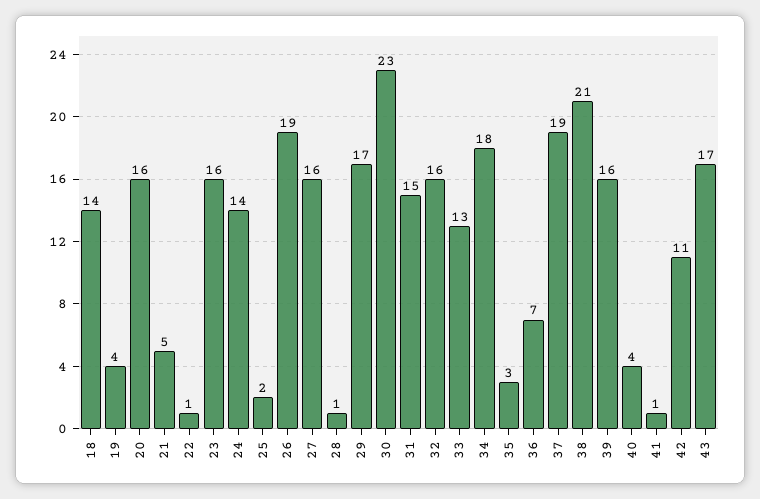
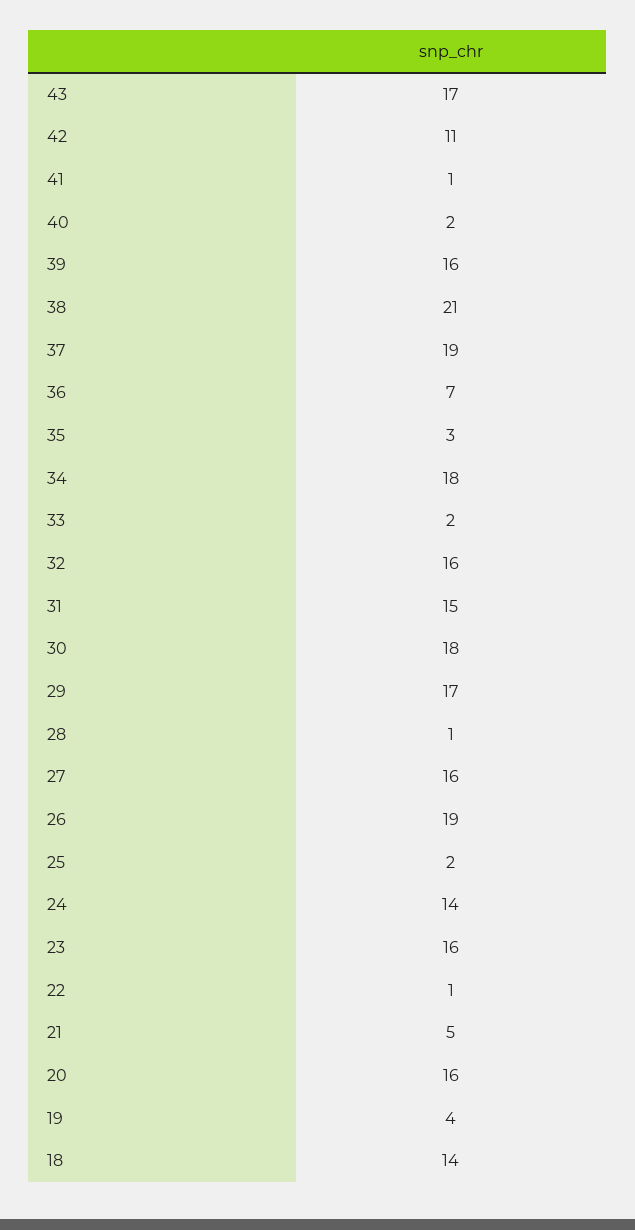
  {
    "18": 14,
    "19": 4,
    "20": 16,
    "21": 5,
    "22": 1,
    "23": 16,
    "24": 14,
    "25": 2,
    "26": 19,
    "27": 16,
    "28": 1,
    "29": 17,
-   "30": 23,
+   "30": 18,
    "31": 15,
    "32": 16,
-   "33": 13,
+   "33": 2,
    "34": 18,
    "35": 3,
    "36": 7,
    "37": 19,
    "38": 21,
    "39": 16,
-   "40": 4,
+   "40": 2,
    "41": 1,
    "42": 11,
    "43": 17
  }

